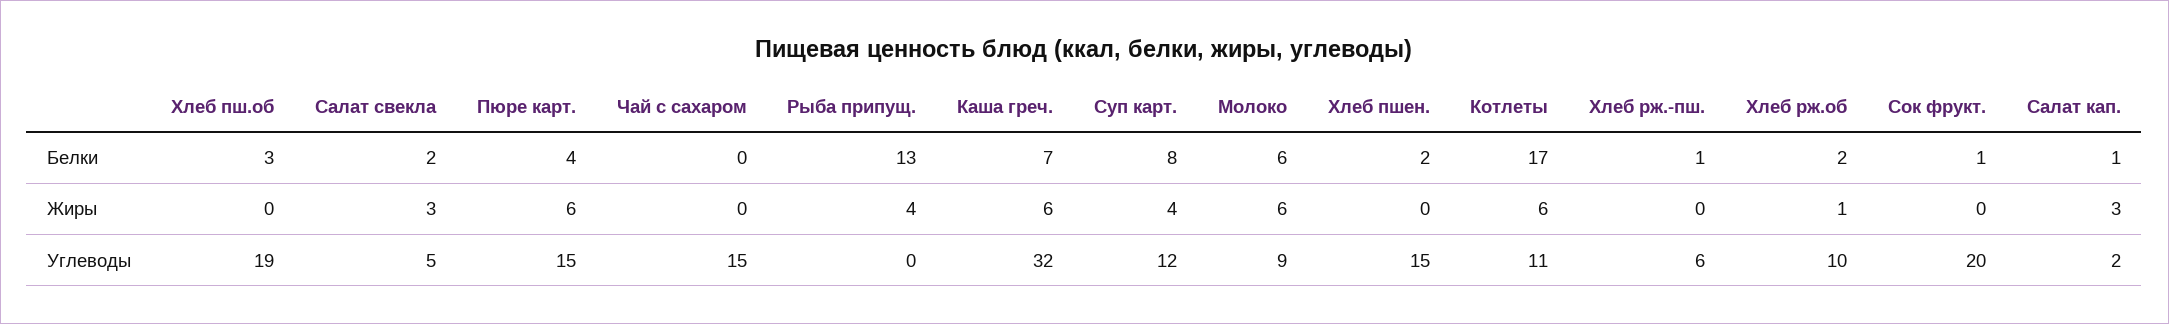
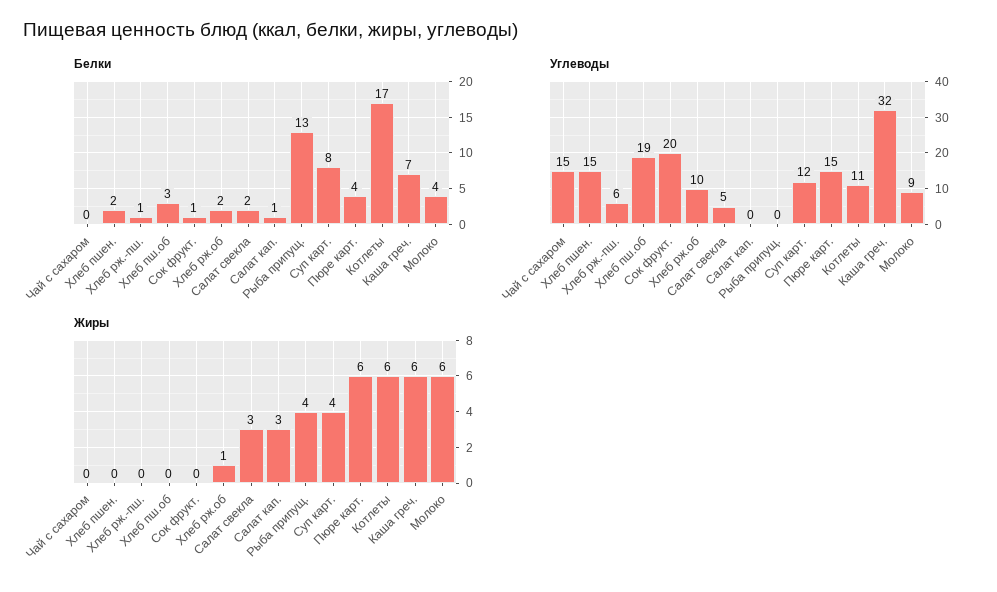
  {
    "Белки": {
      "Хлеб пш.об": 3,
      "Салат свекла": 2,
      "Пюре карт.": 4,
      "Чай с сахаром": 0,
      "Рыба припущ.": 13,
      "Каша греч.": 7,
      "Суп карт.": 8,
-     "Молоко": 6,
+     "Молоко": 4,
      "Хлеб пшен.": 2,
      "Котлеты": 17,
      "Хлеб рж.-пш.": 1,
      "Хлеб рж.об": 2,
      "Сок фрукт.": 1,
      "Салат кап.": 1
    },
    "Жиры": {
      "Хлеб пш.об": 0,
      "Салат свекла": 3,
      "Пюре карт.": 6,
      "Чай с сахаром": 0,
      "Рыба припущ.": 4,
      "Каша греч.": 6,
      "Суп карт.": 4,
      "Молоко": 6,
      "Хлеб пшен.": 0,
      "Котлеты": 6,
      "Хлеб рж.-пш.": 0,
      "Хлеб рж.об": 1,
      "Сок фрукт.": 0,
      "Салат кап.": 3
    },
    "Углеводы": {
      "Хлеб пш.об": 19,
      "Салат свекла": 5,
      "Пюре карт.": 15,
      "Чай с сахаром": 15,
      "Рыба припущ.": 0,
      "Каша греч.": 32,
      "Суп карт.": 12,
      "Молоко": 9,
      "Хлеб пшен.": 15,
      "Котлеты": 11,
      "Хлеб рж.-пш.": 6,
      "Хлеб рж.об": 10,
      "Сок фрукт.": 20,
-     "Салат кап.": 2
+     "Салат кап.": 0
    }
  }

